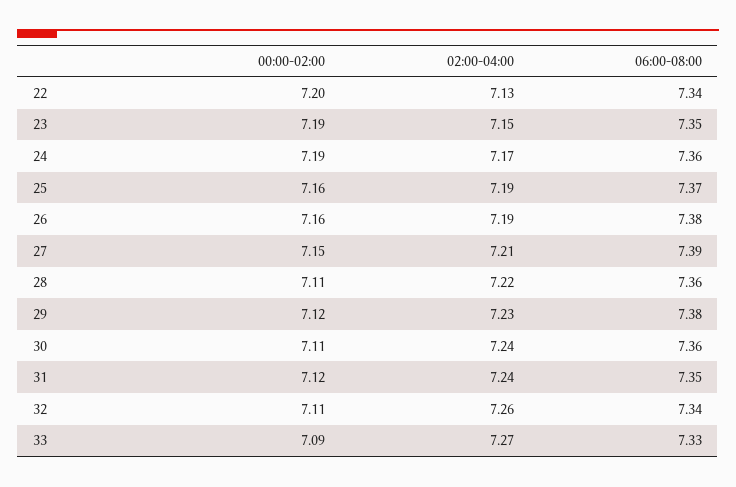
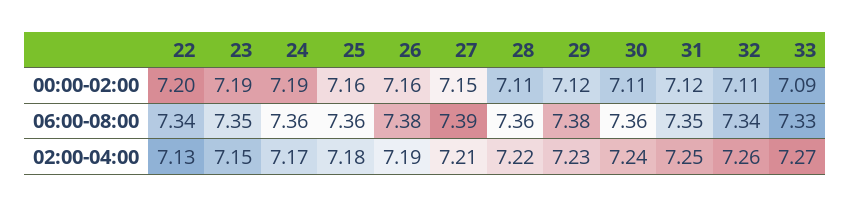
  {
    "00:00-02:00": {
      "22": 7.2,
      "23": 7.19,
      "24": 7.19,
      "25": 7.16,
      "26": 7.16,
      "27": 7.15,
      "28": 7.11,
      "29": 7.12,
      "30": 7.11,
      "31": 7.12,
      "32": 7.11,
      "33": 7.09
    },
    "02:00-04:00": {
      "22": 7.13,
      "23": 7.15,
      "24": 7.17,
-     "25": 7.19,
+     "25": 7.18,
      "26": 7.19,
      "27": 7.21,
      "28": 7.22,
      "29": 7.23,
      "30": 7.24,
-     "31": 7.24,
+     "31": 7.25,
      "32": 7.26,
      "33": 7.27
    },
    "06:00-08:00": {
      "22": 7.34,
      "23": 7.35,
      "24": 7.36,
-     "25": 7.37,
+     "25": 7.36,
      "26": 7.38,
      "27": 7.39,
      "28": 7.36,
      "29": 7.38,
      "30": 7.36,
      "31": 7.35,
      "32": 7.34,
      "33": 7.33
    }
  }

